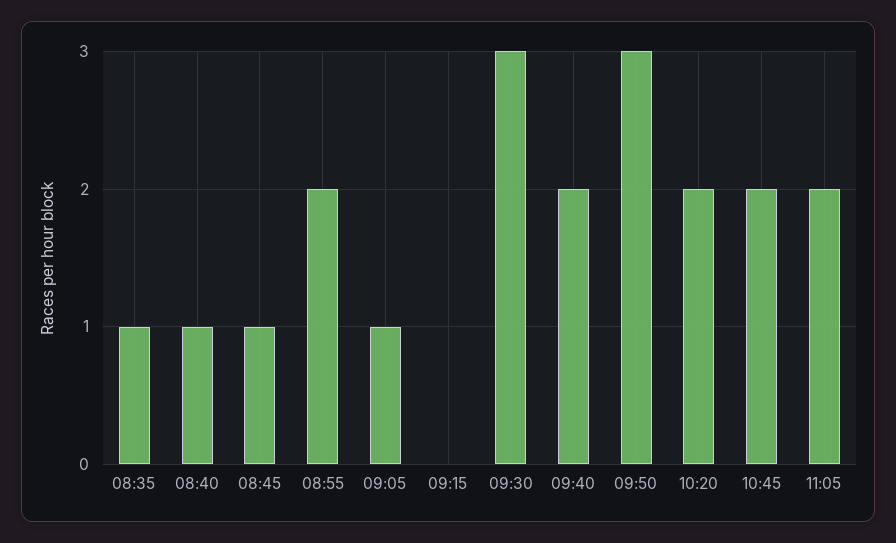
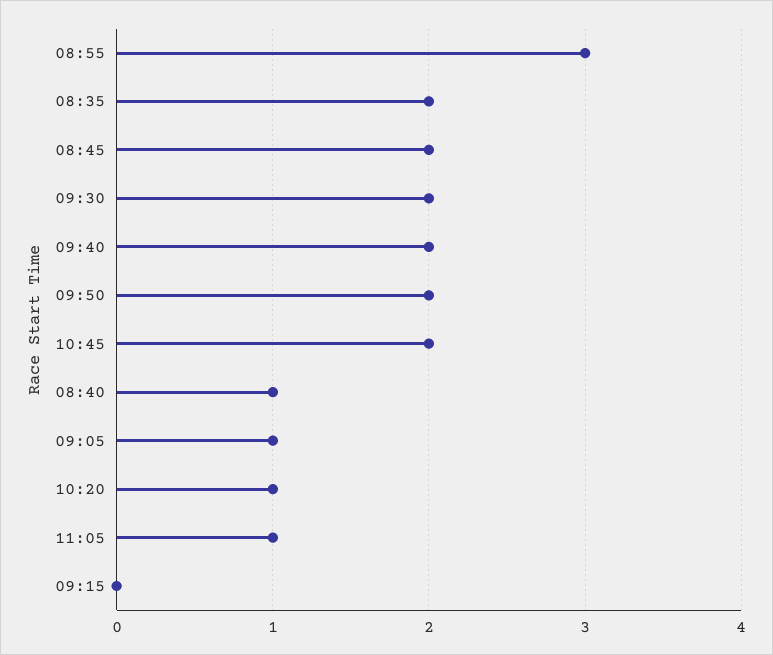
  {
-   "08:35": 1,
+   "08:35": 2,
    "08:40": 1,
-   "08:45": 1,
+   "08:45": 2,
-   "08:55": 2,
+   "08:55": 3,
    "09:05": 1,
    "09:15": 0,
-   "09:30": 3,
+   "09:30": 2,
    "09:40": 2,
-   "09:50": 3,
+   "09:50": 2,
-   "10:20": 2,
+   "10:20": 1,
    "10:45": 2,
-   "11:05": 2
+   "11:05": 1
  }

